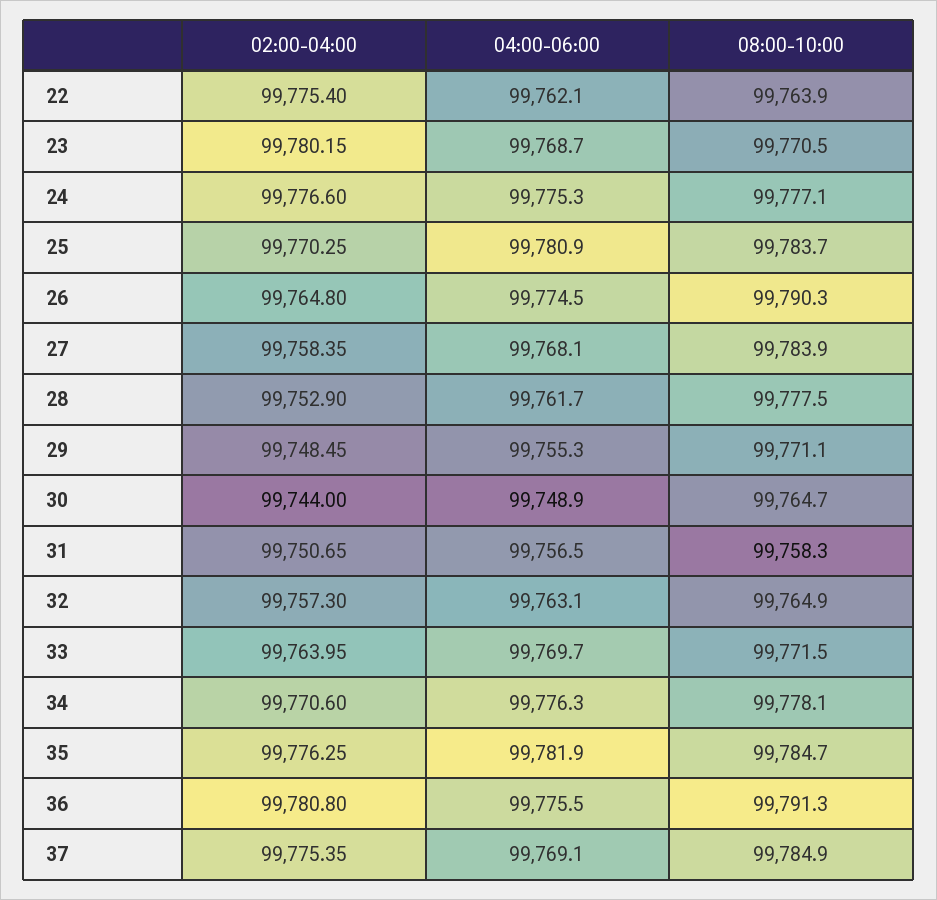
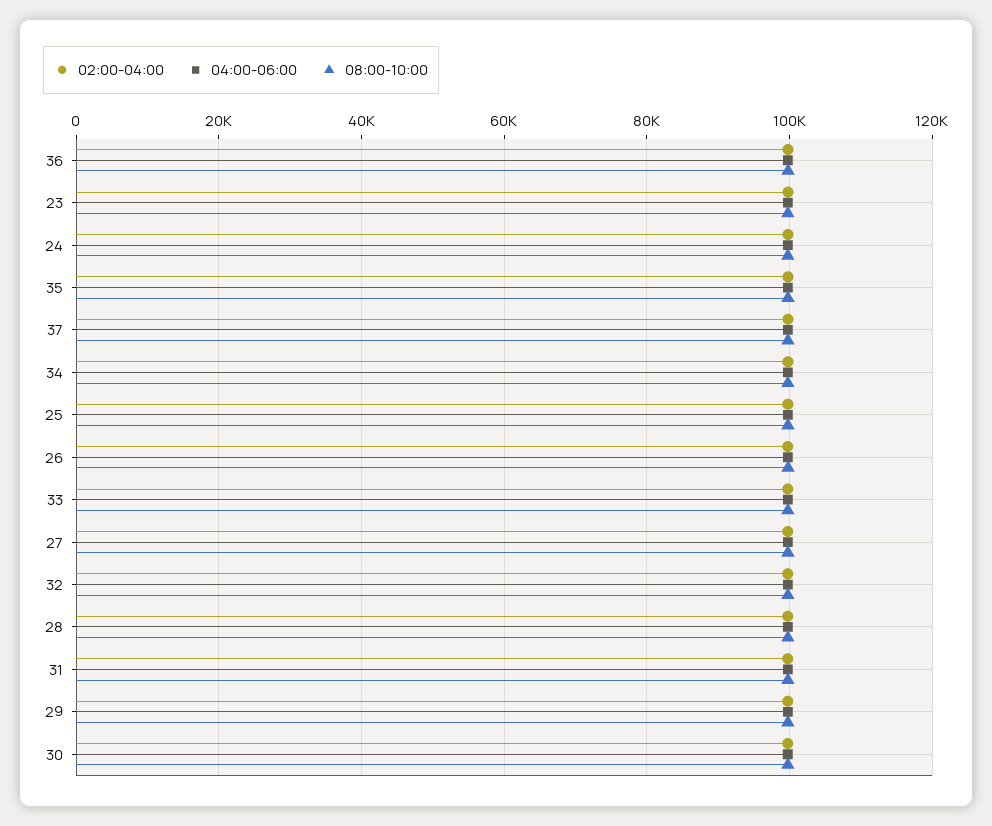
  {
    "02:00-04:00": {
-     "22": 99775.4,
      "23": 99780.15,
      "24": 99776.6,
      "25": 99770.25,
      "26": 99764.8,
      "27": 99758.35,
      "28": 99752.9,
      "29": 99748.45,
      "30": 99744,
      "31": 99750.65,
      "32": 99757.3,
      "33": 99763.95,
      "34": 99770.6,
      "35": 99776.25,
      "36": 99780.8,
      "37": 99775.35
    },
    "04:00-06:00": {
-     "22": 99762.1,
      "23": 99768.7,
      "24": 99775.3,
      "25": 99780.9,
      "26": 99774.5,
      "27": 99768.1,
      "28": 99761.7,
      "29": 99755.3,
      "30": 99748.9,
      "31": 99756.5,
      "32": 99763.1,
      "33": 99769.7,
      "34": 99776.3,
      "35": 99781.9,
      "36": 99775.5,
      "37": 99769.1
    },
    "08:00-10:00": {
-     "22": 99763.9,
      "23": 99770.5,
      "24": 99777.1,
      "25": 99783.7,
      "26": 99790.3,
      "27": 99783.9,
      "28": 99777.5,
      "29": 99771.1,
      "30": 99764.7,
      "31": 99758.3,
      "32": 99764.9,
      "33": 99771.5,
      "34": 99778.1,
      "35": 99784.7,
      "36": 99791.3,
      "37": 99784.9
    }
  }

